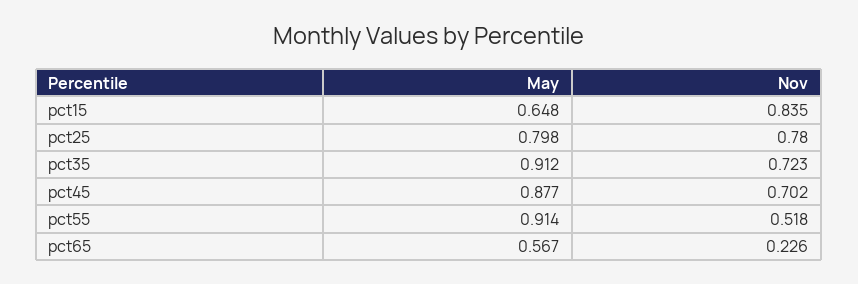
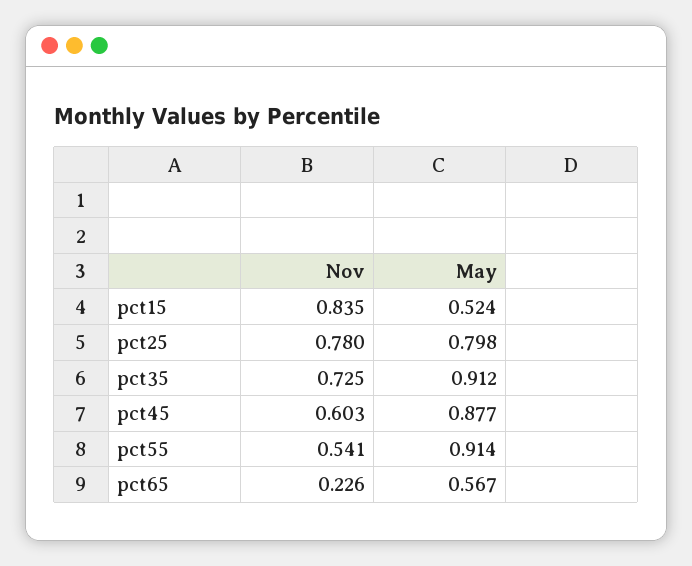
  {
    "May": {
-     "pct15": 0.648,
+     "pct15": 0.524,
      "pct25": 0.798,
      "pct35": 0.912,
      "pct45": 0.877,
      "pct55": 0.914,
      "pct65": 0.567
    },
    "Nov": {
      "pct15": 0.835,
      "pct25": 0.78,
-     "pct35": 0.723,
+     "pct35": 0.725,
-     "pct45": 0.702,
+     "pct45": 0.603,
-     "pct55": 0.518,
+     "pct55": 0.541,
      "pct65": 0.226
    }
  }

